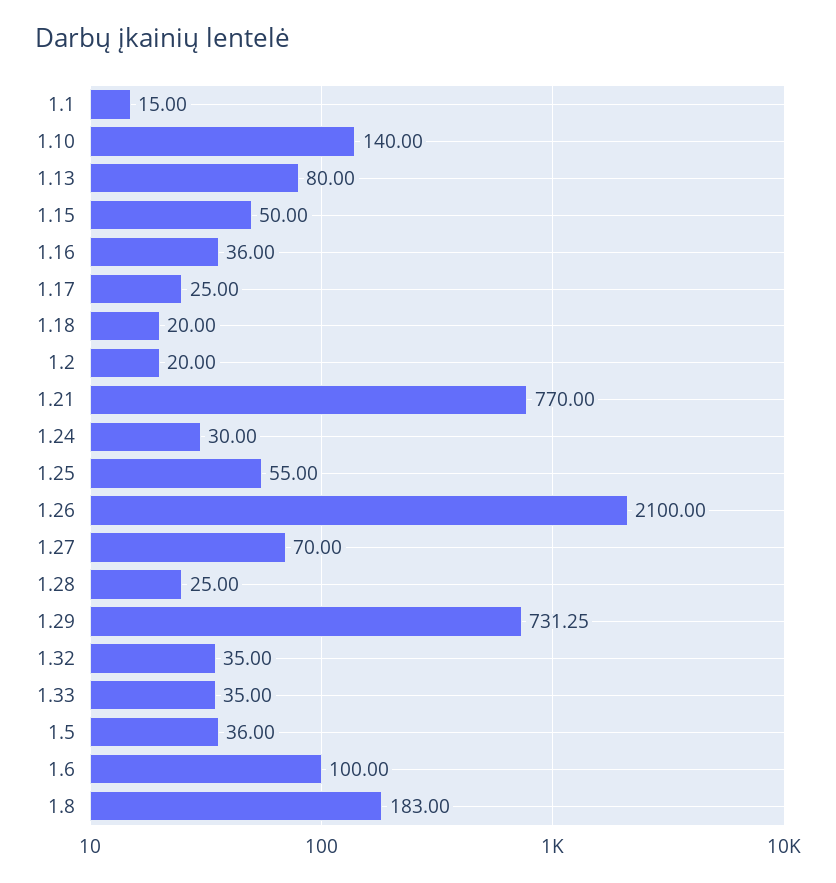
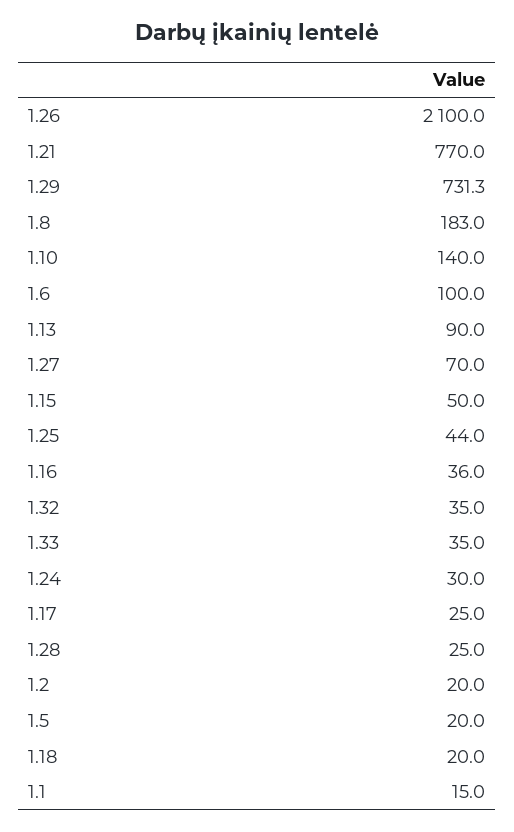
  {
    "1.1": 15,
    "1.10": 140,
-   "1.13": 80,
+   "1.13": 90,
    "1.15": 50,
    "1.16": 36,
    "1.17": 25,
    "1.18": 20,
    "1.2": 20,
    "1.21": 770,
    "1.24": 30,
-   "1.25": 55,
+   "1.25": 44,
    "1.26": 2100,
    "1.27": 70,
    "1.28": 25,
    "1.29": 731.25,
    "1.32": 35,
    "1.33": 35,
-   "1.5": 36,
+   "1.5": 20,
    "1.6": 100,
    "1.8": 183
  }

